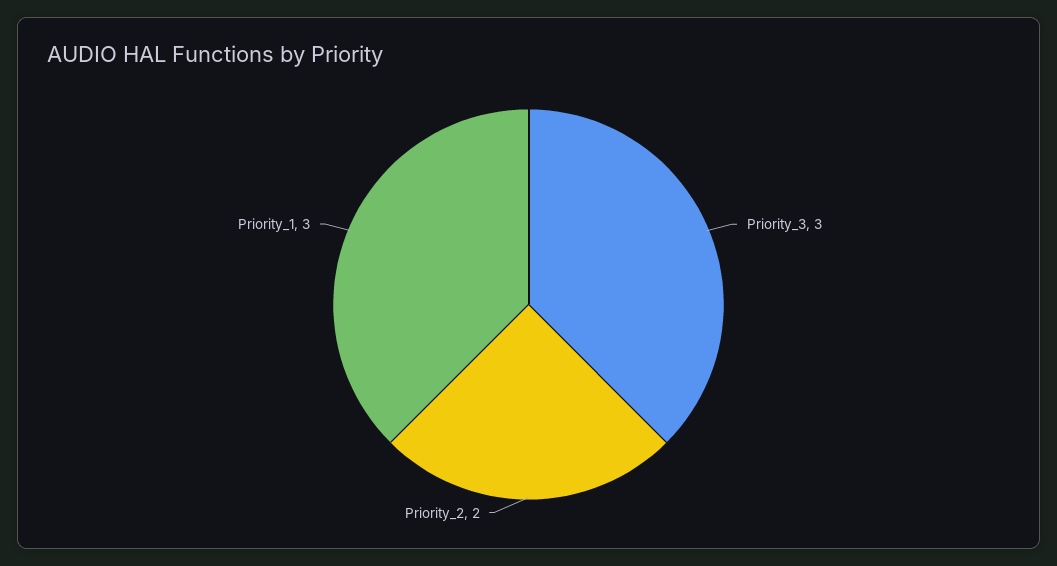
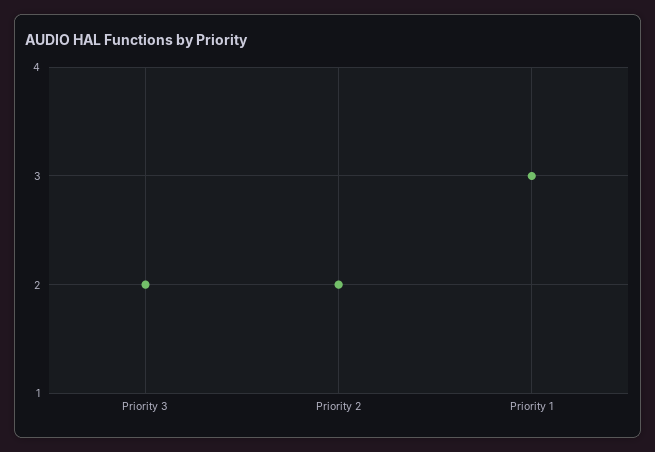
  {
-   "Priority_3": 3,
+   "Priority_3": 2,
    "Priority_2": 2,
    "Priority_1": 3
  }

